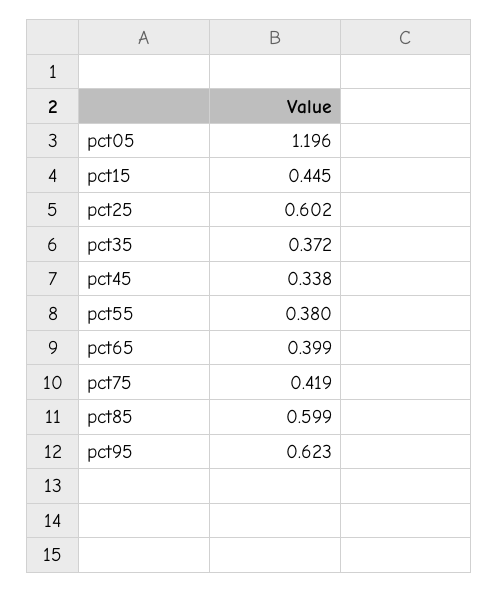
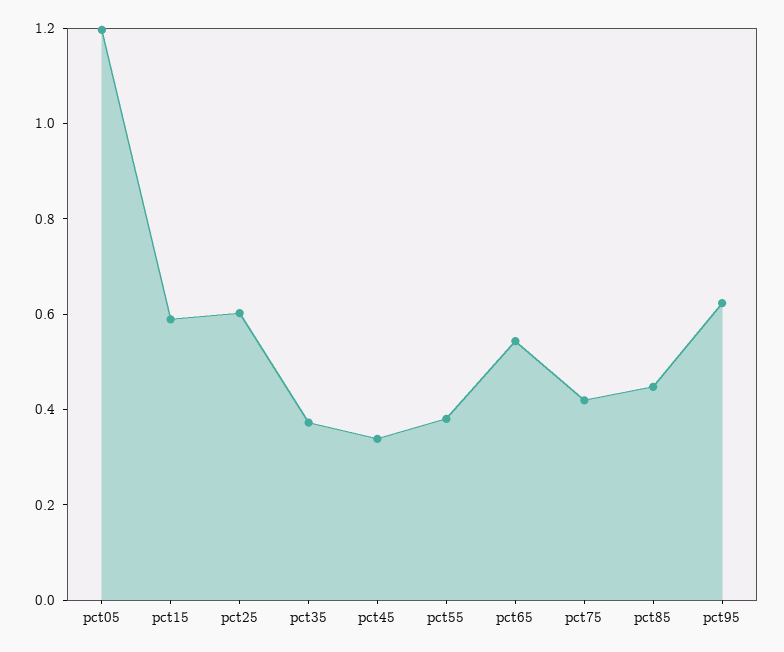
  {
    "pct05": 1.196,
-   "pct15": 0.445,
+   "pct15": 0.6,
    "pct25": 0.602,
    "pct35": 0.372,
    "pct45": 0.338,
    "pct55": 0.38,
-   "pct65": 0.399,
+   "pct65": 0.55,
    "pct75": 0.419,
-   "pct85": 0.599,
+   "pct85": 0.45,
    "pct95": 0.623
  }

